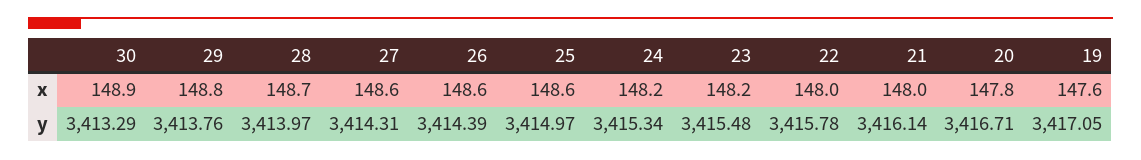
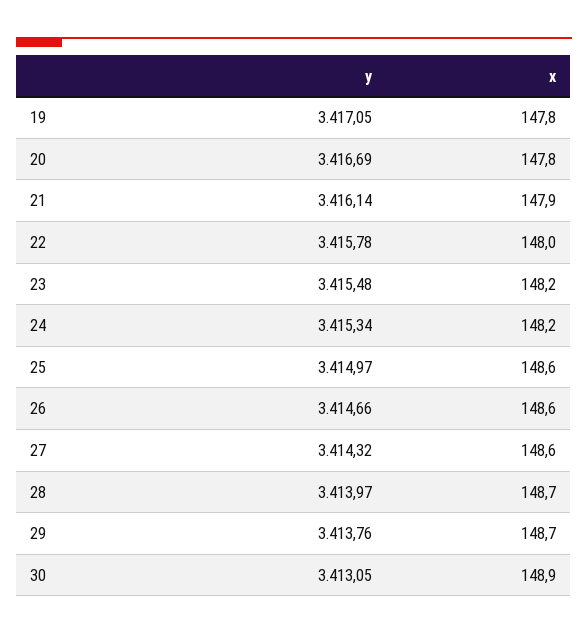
  {
    "30": {
      "x": 148.9,
-     "y": 3413.29
+     "y": 3413.05
    },
    "29": {
-     "x": 148.8,
+     "x": 148.7,
      "y": 3413.76
    },
    "28": {
      "x": 148.7,
      "y": 3413.97
    },
    "27": {
      "x": 148.6,
-     "y": 3414.31
+     "y": 3414.32
    },
    "26": {
      "x": 148.6,
-     "y": 3414.39
+     "y": 3414.66
    },
    "25": {
      "x": 148.6,
      "y": 3414.97
    },
    "24": {
      "x": 148.2,
      "y": 3415.34
    },
    "23": {
      "x": 148.2,
      "y": 3415.48
    },
    "22": {
      "x": 148,
      "y": 3415.78
    },
    "21": {
-     "x": 148,
+     "x": 147.9,
      "y": 3416.14
    },
    "20": {
      "x": 147.8,
-     "y": 3416.71
+     "y": 3416.69
    },
    "19": {
-     "x": 147.6,
+     "x": 147.8,
      "y": 3417.05
    }
  }

